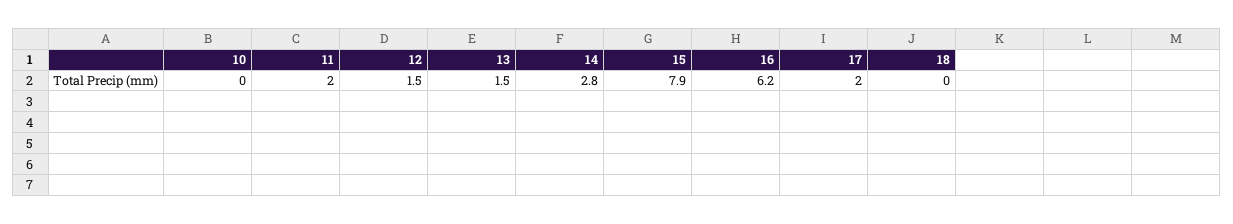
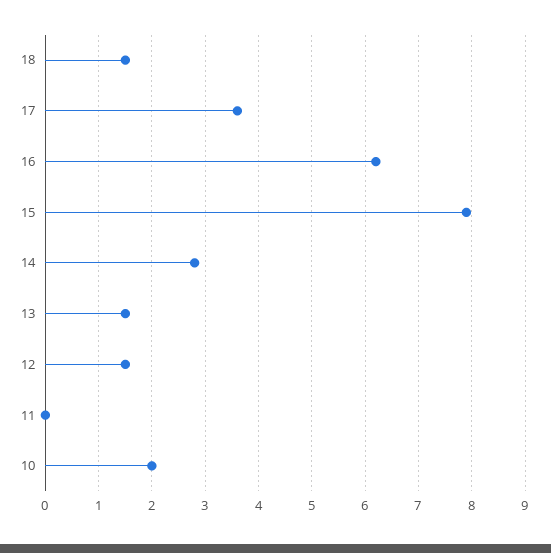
  {
-   "10": 0,
+   "10": 2,
-   "11": 2,
+   "11": 0,
    "12": 1.5,
    "13": 1.5,
    "14": 2.8,
    "15": 7.9,
    "16": 6.2,
-   "17": 2,
+   "17": 3.5,
-   "18": 0
+   "18": 1.5
  }

